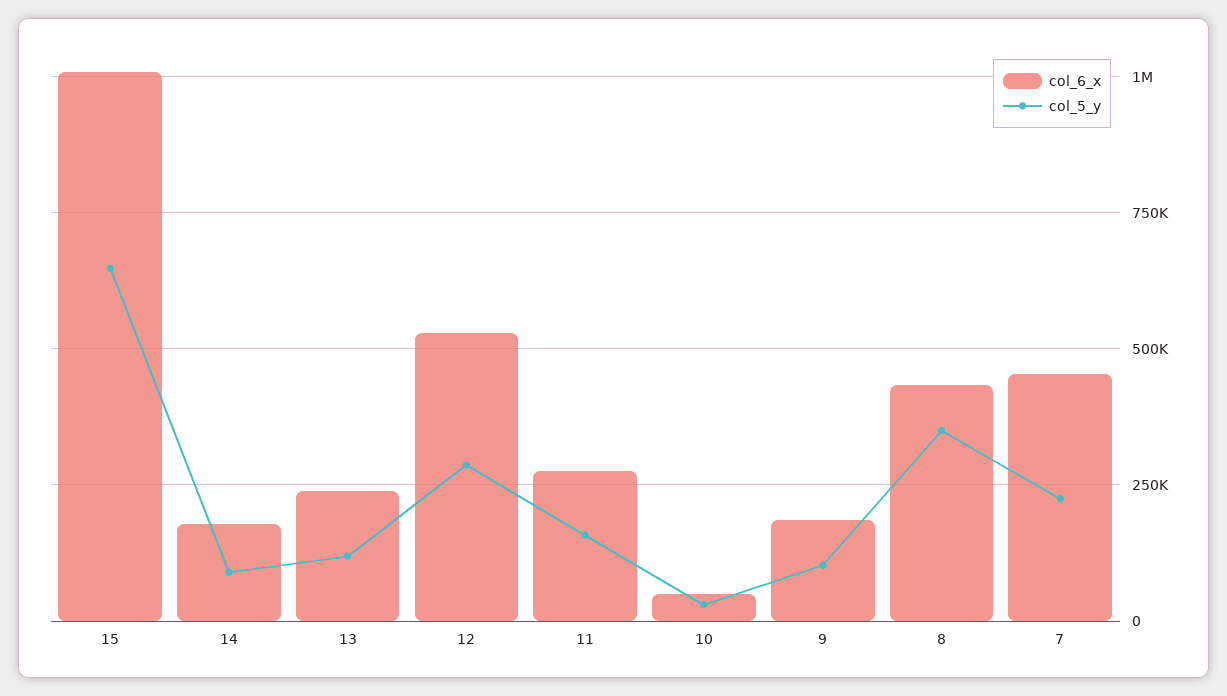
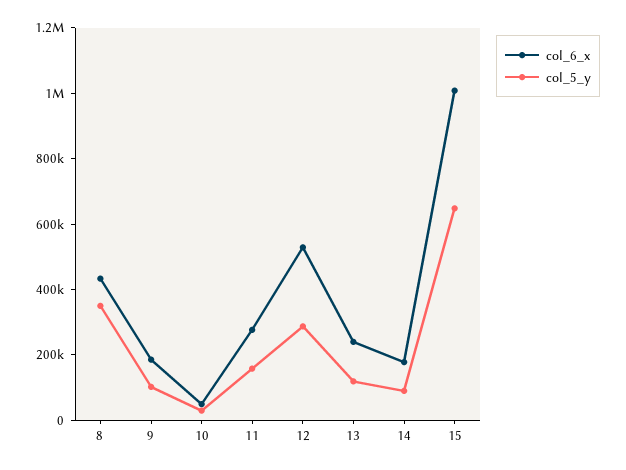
  {
    "col_6_x": {
      "15": 1000000,
      "14": 175000,
      "13": 250000,
      "12": 525000,
      "11": 275000,
      "10": 50000,
      "9": 175000,
-     "8": 425000,
+     "8": 425000
-     "7": 450000
    },
    "col_5_y": {
      "15": 650000,
      "14": 100000,
      "13": 125000,
      "12": 275000,
      "11": 150000,
      "10": 25000,
      "9": 100000,
-     "8": 350000,
+     "8": 350000
-     "7": 225000
    }
  }

